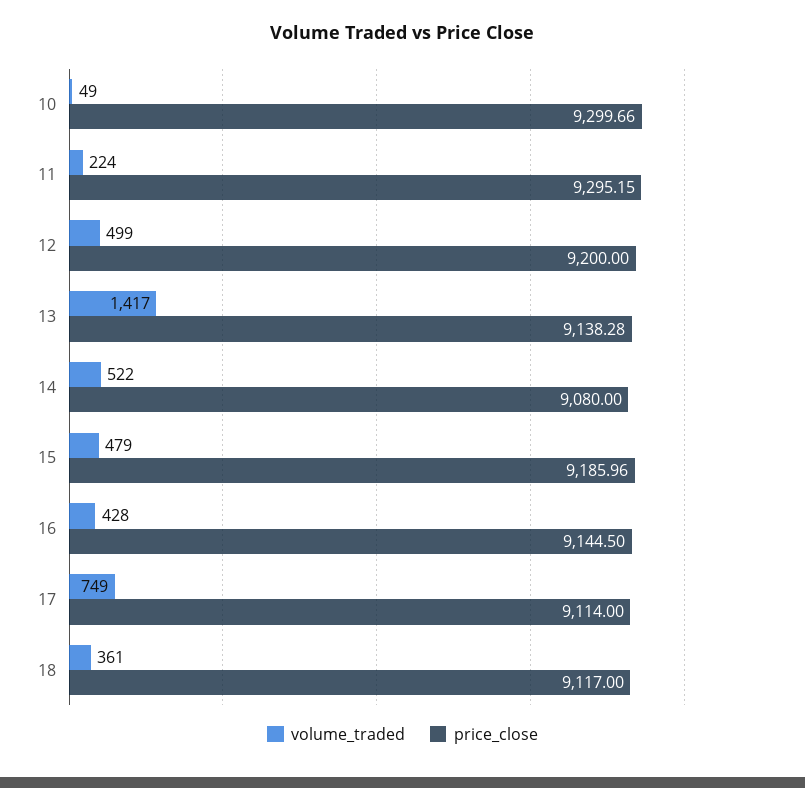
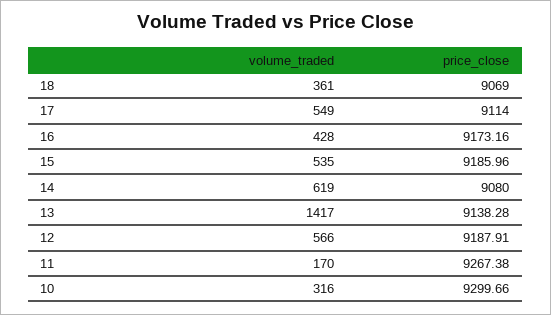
  {
    "volume_traded": {
-     "10": 49,
+     "10": 316,
-     "11": 224,
+     "11": 170,
-     "12": 499,
+     "12": 566,
      "13": 1417,
-     "14": 522,
+     "14": 619,
-     "15": 479,
+     "15": 535,
      "16": 428,
-     "17": 749,
+     "17": 549,
      "18": 361
    },
    "price_close": {
      "10": 9299.66,
-     "11": 9295.15,
+     "11": 9267.38,
-     "12": 9200,
+     "12": 9187.91,
      "13": 9138.28,
      "14": 9080,
      "15": 9185.96,
-     "16": 9144.5,
+     "16": 9173.16,
      "17": 9114,
-     "18": 9117
+     "18": 9069
    }
  }

